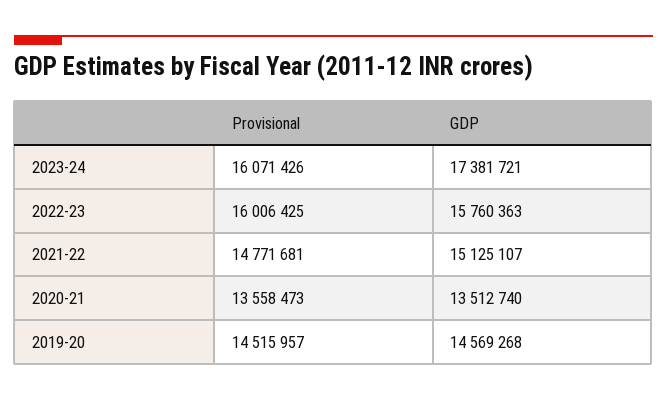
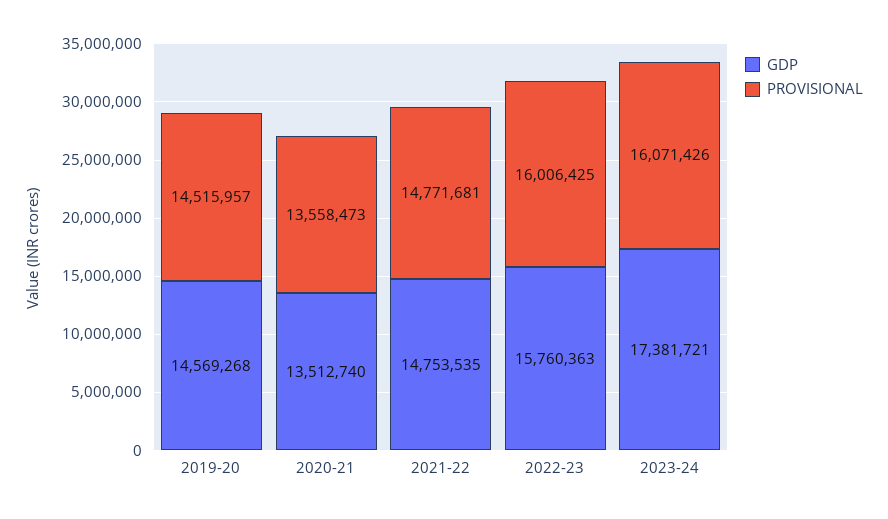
  {
    "Provisional": {
      "2023-24": 16071426,
      "2022-23": 16006425,
      "2021-22": 14771681,
      "2020-21": 13558473,
      "2019-20": 14515957
    },
    "GDP": {
      "2023-24": 17381721,
      "2022-23": 15760363,
-     "2021-22": 15125107,
+     "2021-22": 14753535,
      "2020-21": 13512740,
      "2019-20": 14569268
    }
  }

